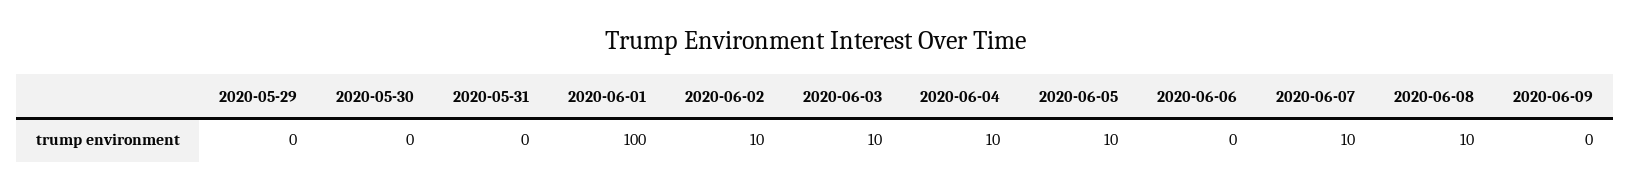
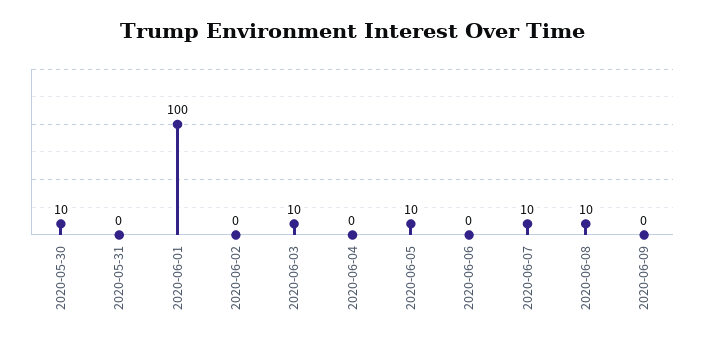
  {
-   "2020-05-29": 0,
-   "2020-05-30": 0,
+   "2020-05-30": 10,
    "2020-05-31": 0,
    "2020-06-01": 100,
-   "2020-06-02": 10,
+   "2020-06-02": 0,
    "2020-06-03": 10,
-   "2020-06-04": 10,
+   "2020-06-04": 0,
    "2020-06-05": 10,
    "2020-06-06": 0,
    "2020-06-07": 10,
    "2020-06-08": 10,
    "2020-06-09": 0
  }

